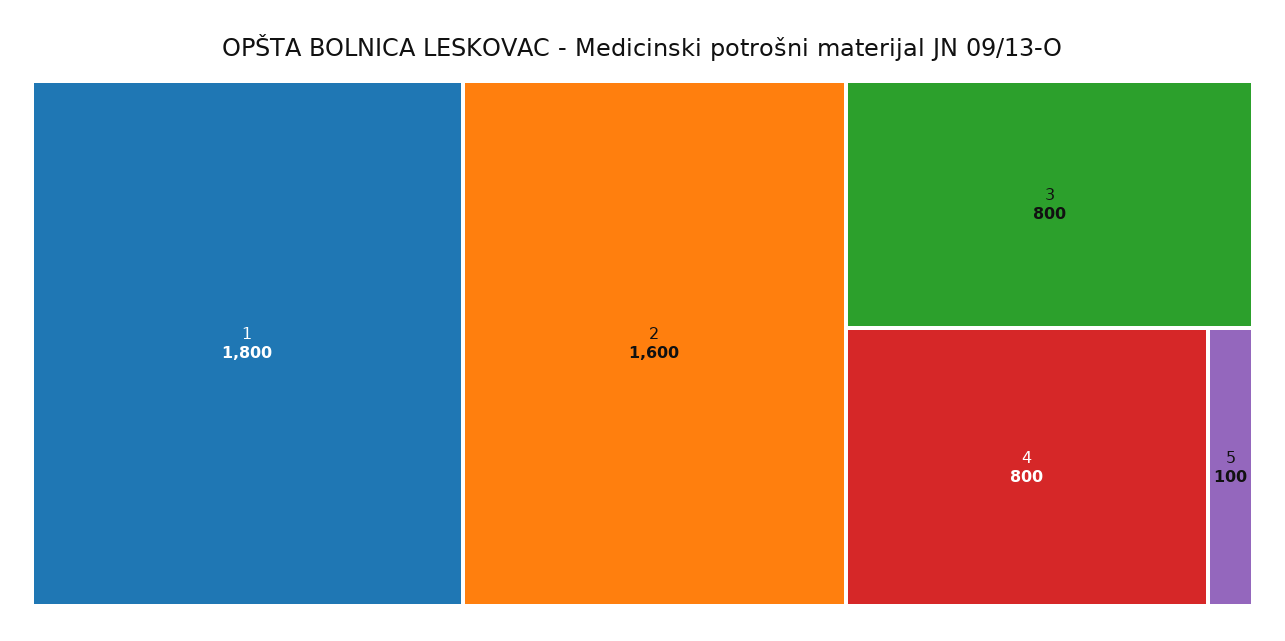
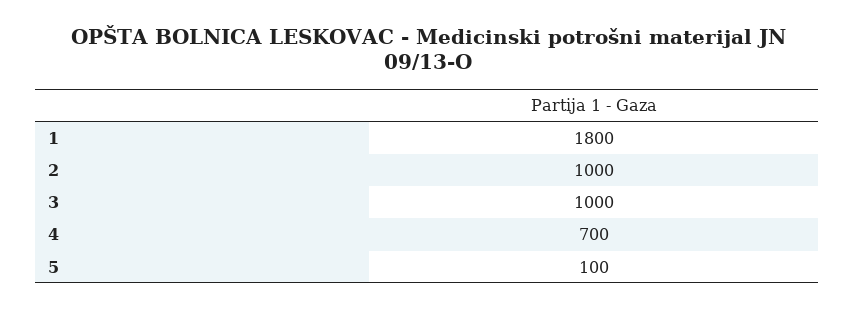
  {
    "1": 1800,
-   "2": 1600,
+   "2": 1000,
-   "3": 800,
+   "3": 1000,
-   "4": 800,
+   "4": 700,
    "5": 100
  }

